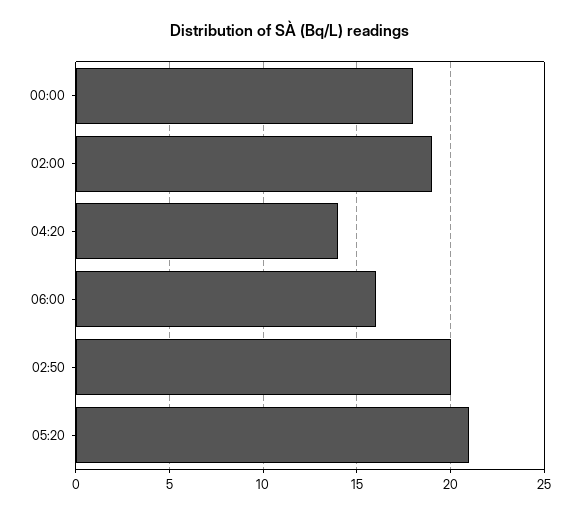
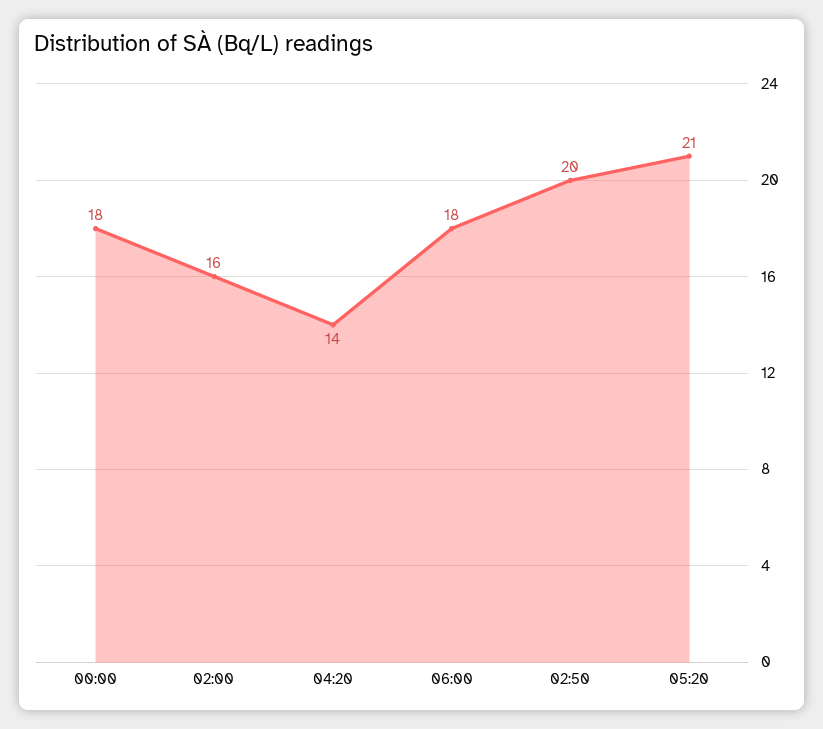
  {
    "00:00": 18,
-   "02:00": 19,
+   "02:00": 16,
    "04:20": 14,
-   "06:00": 16,
+   "06:00": 18,
    "02:50": 20,
    "05:20": 21
  }

